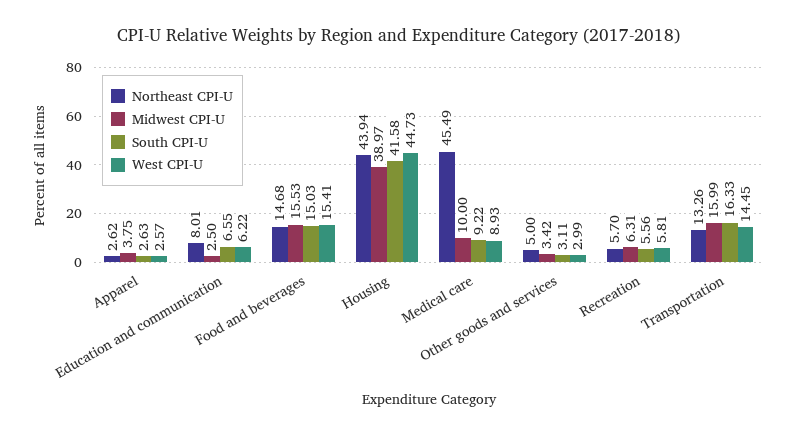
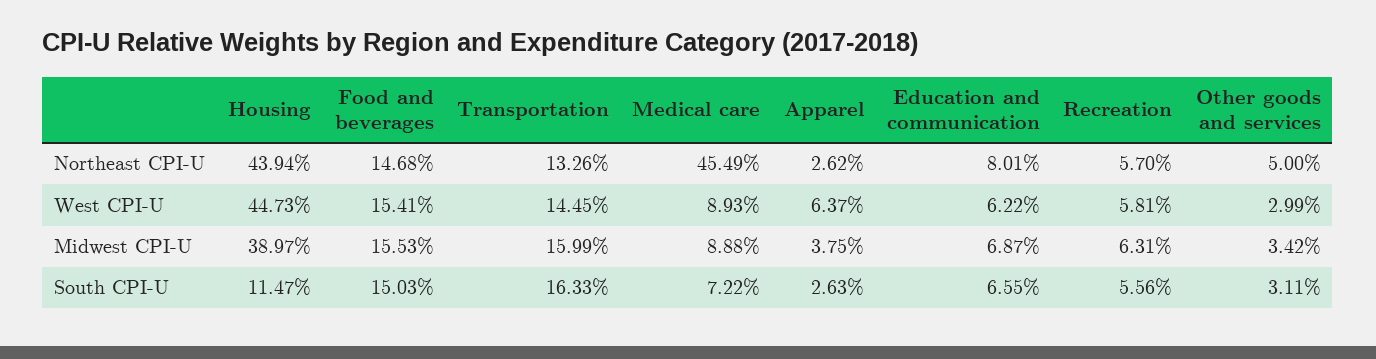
  {
    "Northeast CPI-U": {
      "Apparel": 2.62,
      "Education and communication": 8.01,
      "Food and beverages": 14.68,
      "Housing": 43.94,
      "Medical care": 45.49,
      "Other goods and services": 5,
      "Recreation": 5.7,
      "Transportation": 13.26
    },
    "Midwest CPI-U": {
      "Apparel": 3.75,
-     "Education and communication": 2.5,
+     "Education and communication": 6.87,
      "Food and beverages": 15.53,
      "Housing": 38.97,
-     "Medical care": 10,
+     "Medical care": 8.88,
      "Other goods and services": 3.42,
      "Recreation": 6.31,
      "Transportation": 15.99
    },
    "South CPI-U": {
      "Apparel": 2.63,
      "Education and communication": 6.55,
      "Food and beverages": 15.03,
-     "Housing": 41.58,
+     "Housing": 11.47,
-     "Medical care": 9.22,
+     "Medical care": 7.22,
      "Other goods and services": 3.11,
      "Recreation": 5.56,
      "Transportation": 16.33
    },
    "West CPI-U": {
-     "Apparel": 2.57,
+     "Apparel": 6.37,
      "Education and communication": 6.22,
      "Food and beverages": 15.41,
      "Housing": 44.73,
      "Medical care": 8.93,
      "Other goods and services": 2.99,
      "Recreation": 5.81,
      "Transportation": 14.45
    }
  }

